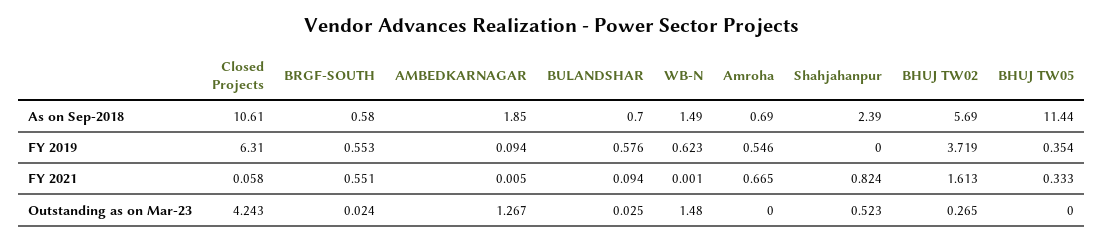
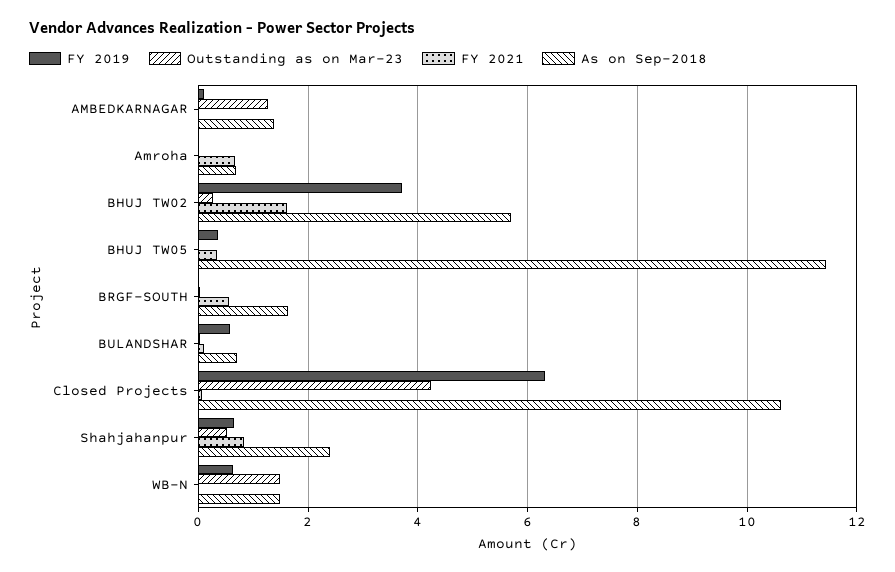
  {
    "As on Sep-2018": {
      "Closed Projects": 10.61,
-     "BRGF-SOUTH": 0.58,
+     "BRGF-SOUTH": 1.6,
-     "AMBEDKARNAGAR": 1.85,
+     "AMBEDKARNAGAR": 1.4,
      "BULANDSHAR": 0.7,
      "WB-N": 1.49,
      "Amroha": 0.69,
      "Shahjahanpur": 2.39,
      "BHUJ TW02": 5.69,
      "BHUJ TW05": 11.44
    },
    "FY 2019": {
      "Closed Projects": 6.31,
-     "BRGF-SOUTH": 0.553,
+     "BRGF-SOUTH": 0,
      "AMBEDKARNAGAR": 0.094,
      "BULANDSHAR": 0.576,
      "WB-N": 0.623,
-     "Amroha": 0.546,
+     "Amroha": 0,
-     "Shahjahanpur": 0,
+     "Shahjahanpur": 0.6,
      "BHUJ TW02": 3.719,
      "BHUJ TW05": 0.354
    },
    "FY 2021": {
      "Closed Projects": 0.058,
      "BRGF-SOUTH": 0.551,
      "AMBEDKARNAGAR": 0.005,
      "BULANDSHAR": 0.094,
      "WB-N": 0.001,
      "Amroha": 0.665,
      "Shahjahanpur": 0.824,
      "BHUJ TW02": 1.613,
      "BHUJ TW05": 0.333
    },
    "Outstanding as on Mar-23": {
      "Closed Projects": 4.243,
      "BRGF-SOUTH": 0.024,
      "AMBEDKARNAGAR": 1.267,
      "BULANDSHAR": 0.025,
      "WB-N": 1.48,
      "Amroha": 0,
      "Shahjahanpur": 0.523,
      "BHUJ TW02": 0.265,
      "BHUJ TW05": 0
    }
  }

